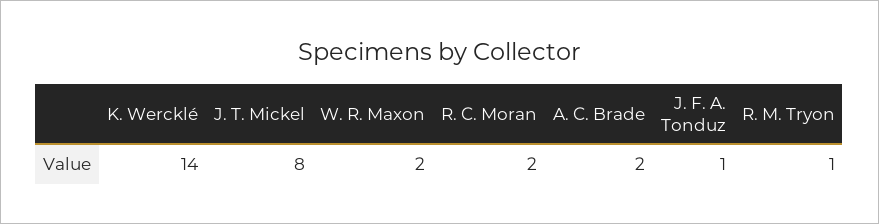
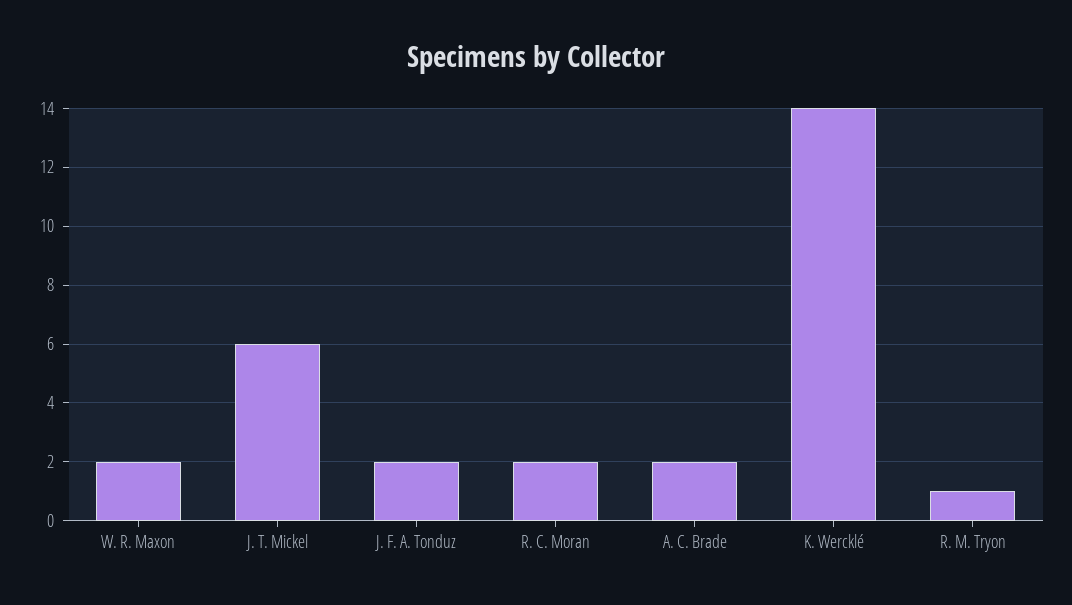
  {
    "K. Wercklé": 14,
-   "J. T. Mickel": 8,
+   "J. T. Mickel": 6,
    "W. R. Maxon": 2,
    "R. C. Moran": 2,
    "A. C. Brade": 2,
-   "J. F. A. Tonduz": 1,
+   "J. F. A. Tonduz": 2,
    "R. M. Tryon": 1
  }

